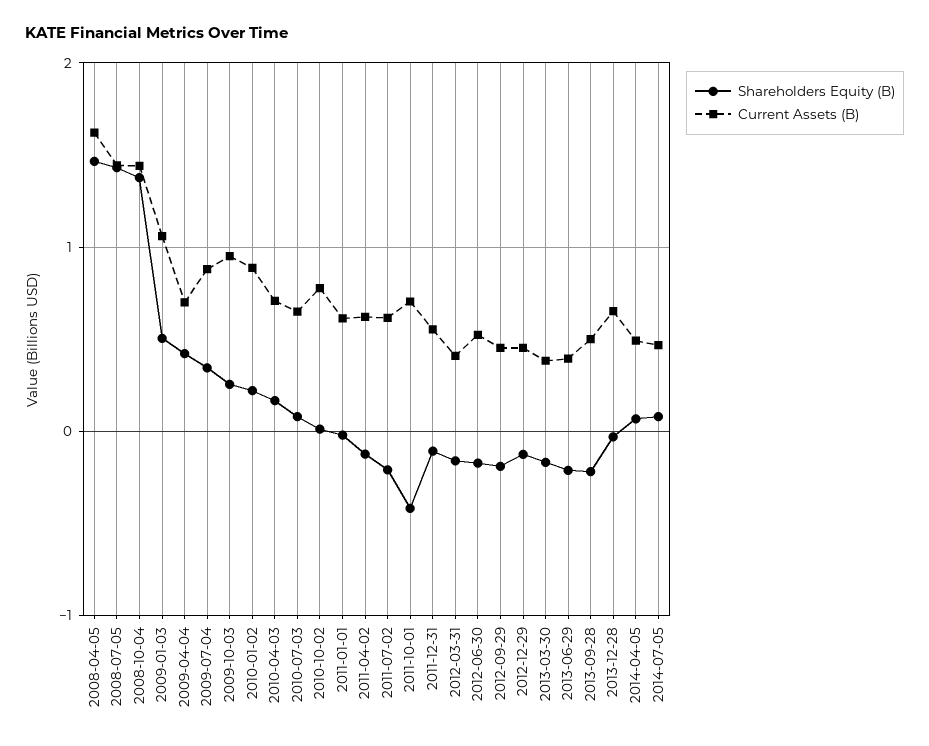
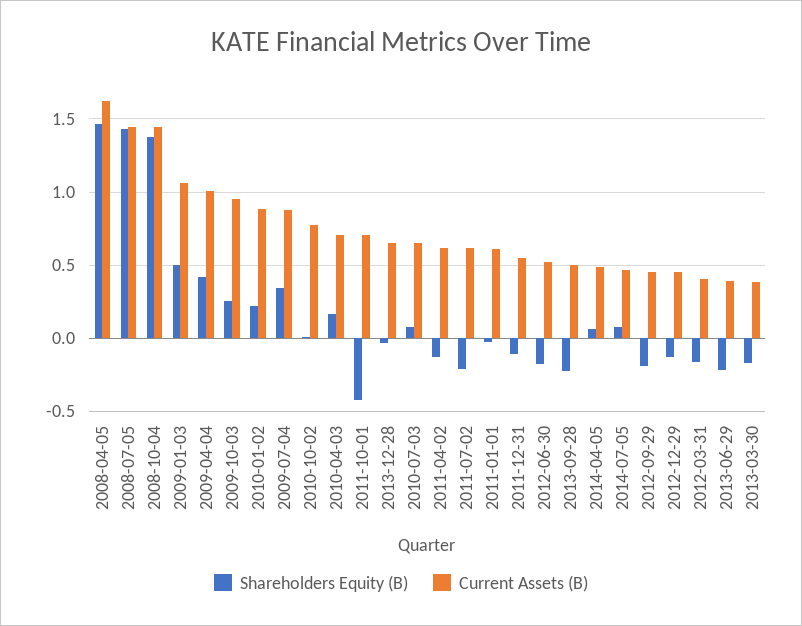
  {
    "Shareholders Equity (B)": {
      "2008-04-05": 1.45,
      "2008-07-05": 1.45,
      "2008-10-04": 1.4,
      "2009-01-03": 0.5,
      "2009-04-04": 0.4,
      "2009-07-04": 0.35,
      "2009-10-03": 0.25,
      "2010-01-02": 0.2,
      "2010-04-03": 0.15,
      "2010-07-03": 0.1,
      "2010-10-02": 0,
      "2011-01-01": 0,
      "2011-04-02": -0.15,
      "2011-07-02": -0.2,
      "2011-10-01": -0.4,
      "2011-12-31": -0.1,
      "2012-03-31": -0.15,
      "2012-06-30": -0.2,
      "2012-09-29": -0.2,
      "2012-12-29": -0.15,
      "2013-03-30": -0.15,
      "2013-06-29": -0.2,
      "2013-09-28": -0.2,
      "2013-12-28": -0.05,
      "2014-04-05": 0.05,
      "2014-07-05": 0.1
    },
    "Current Assets (B)": {
      "2008-04-05": 1.6,
      "2008-07-05": 1.45,
      "2008-10-04": 1.45,
      "2009-01-03": 1.05,
-     "2009-04-04": 0.7,
+     "2009-04-04": 1,
      "2009-07-04": 0.9,
      "2009-10-03": 0.95,
      "2010-01-02": 0.9,
      "2010-04-03": 0.7,
      "2010-07-03": 0.65,
      "2010-10-02": 0.8,
      "2011-01-01": 0.6,
      "2011-04-02": 0.6,
      "2011-07-02": 0.6,
      "2011-10-01": 0.7,
      "2011-12-31": 0.55,
      "2012-03-31": 0.4,
      "2012-06-30": 0.5,
      "2012-09-29": 0.45,
      "2012-12-29": 0.45,
      "2013-03-30": 0.4,
      "2013-06-29": 0.4,
      "2013-09-28": 0.5,
      "2013-12-28": 0.65,
      "2014-04-05": 0.5,
      "2014-07-05": 0.45
    }
  }

